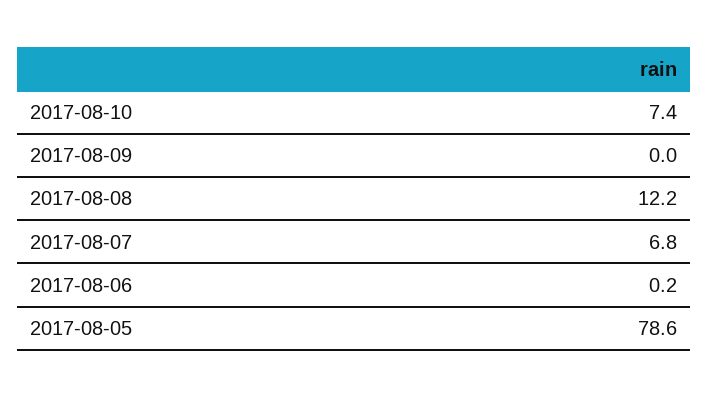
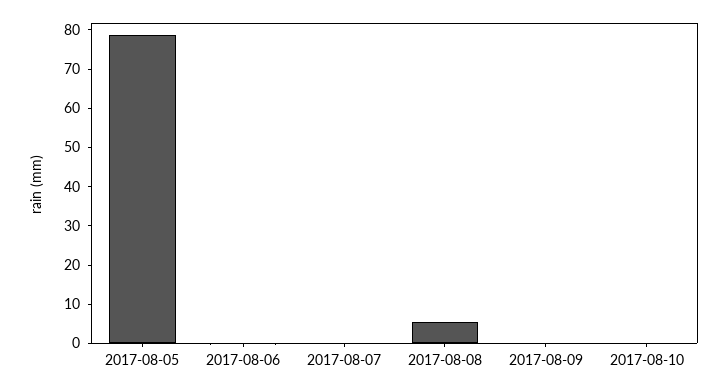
  {
-   "2017-08-10": 7.4,
+   "2017-08-10": 0,
    "2017-08-09": 0,
-   "2017-08-08": 12.2,
+   "2017-08-08": 5,
-   "2017-08-07": 6.8,
+   "2017-08-07": 0,
    "2017-08-06": 0.2,
    "2017-08-05": 78.6
  }

